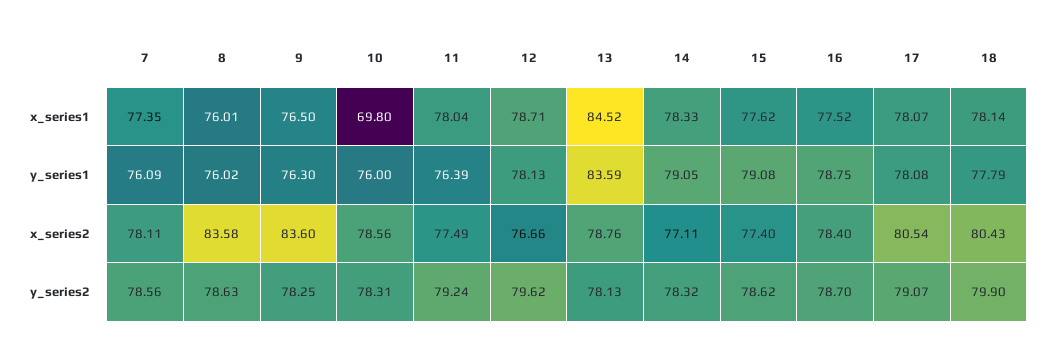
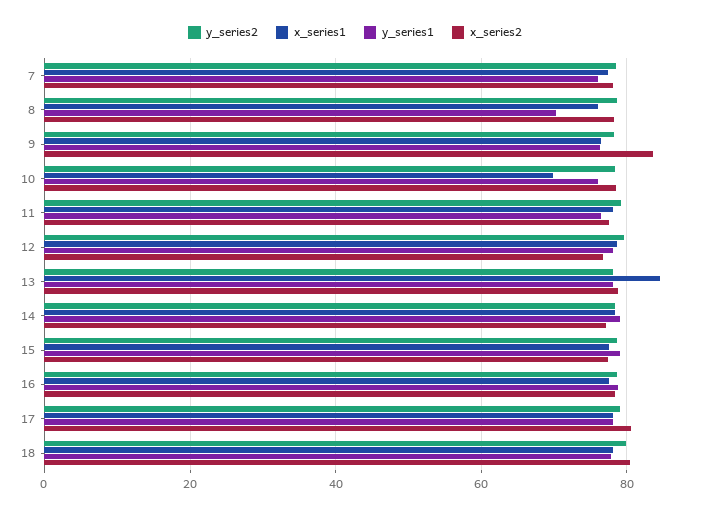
  {
    "x_series1": {
      "7": 77.35,
      "8": 76.01,
      "9": 76.5,
      "10": 69.8,
      "11": 78.04,
      "12": 78.71,
      "13": 84.52,
      "14": 78.33,
      "15": 77.62,
      "16": 77.52,
      "17": 78.07,
      "18": 78.14
    },
    "y_series1": {
      "7": 76.09,
-     "8": 76.02,
+     "8": 70,
      "9": 76.3,
      "10": 76,
      "11": 76.39,
      "12": 78.13,
-     "13": 83.59,
+     "13": 78,
      "14": 79.05,
      "15": 79.08,
      "16": 78.75,
      "17": 78.08,
      "18": 77.79
    },
    "x_series2": {
      "7": 78.11,
-     "8": 83.58,
+     "8": 78,
      "9": 83.6,
      "10": 78.56,
      "11": 77.49,
      "12": 76.66,
      "13": 78.76,
      "14": 77.11,
      "15": 77.4,
      "16": 78.4,
      "17": 80.54,
      "18": 80.43
    },
    "y_series2": {
      "7": 78.56,
      "8": 78.63,
      "9": 78.25,
      "10": 78.31,
      "11": 79.24,
      "12": 79.62,
      "13": 78.13,
      "14": 78.32,
      "15": 78.62,
      "16": 78.7,
      "17": 79.07,
      "18": 79.9
    }
  }

